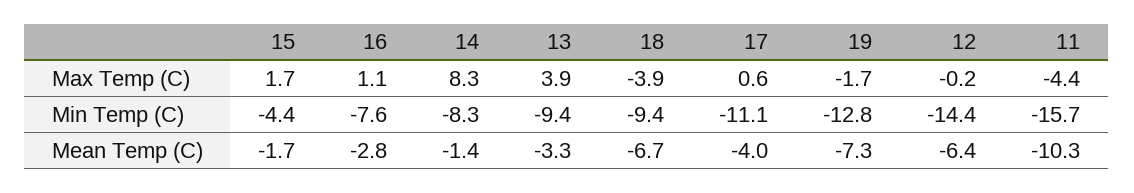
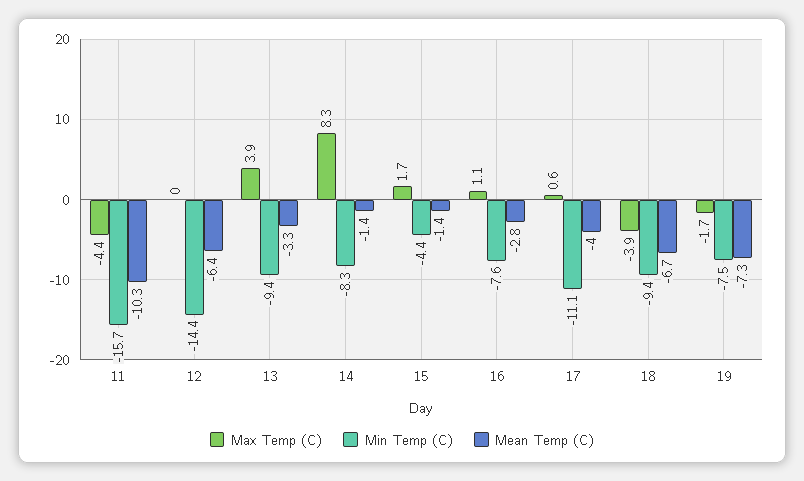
  {
    "Max Temp (C)": {
      "15": 1.7,
      "16": 1.1,
      "14": 8.3,
      "13": 3.9,
      "18": -3.9,
      "17": 0.6,
      "19": -1.7,
-     "12": -0.2,
+     "12": 0,
      "11": -4.4
    },
    "Min Temp (C)": {
      "15": -4.4,
      "16": -7.6,
      "14": -8.3,
      "13": -9.4,
      "18": -9.4,
      "17": -11.1,
-     "19": -12.8,
+     "19": -7.5,
      "12": -14.4,
      "11": -15.7
    },
    "Mean Temp (C)": {
-     "15": -1.7,
+     "15": -1.4,
      "16": -2.8,
      "14": -1.4,
      "13": -3.3,
      "18": -6.7,
      "17": -4,
      "19": -7.3,
      "12": -6.4,
      "11": -10.3
    }
  }

